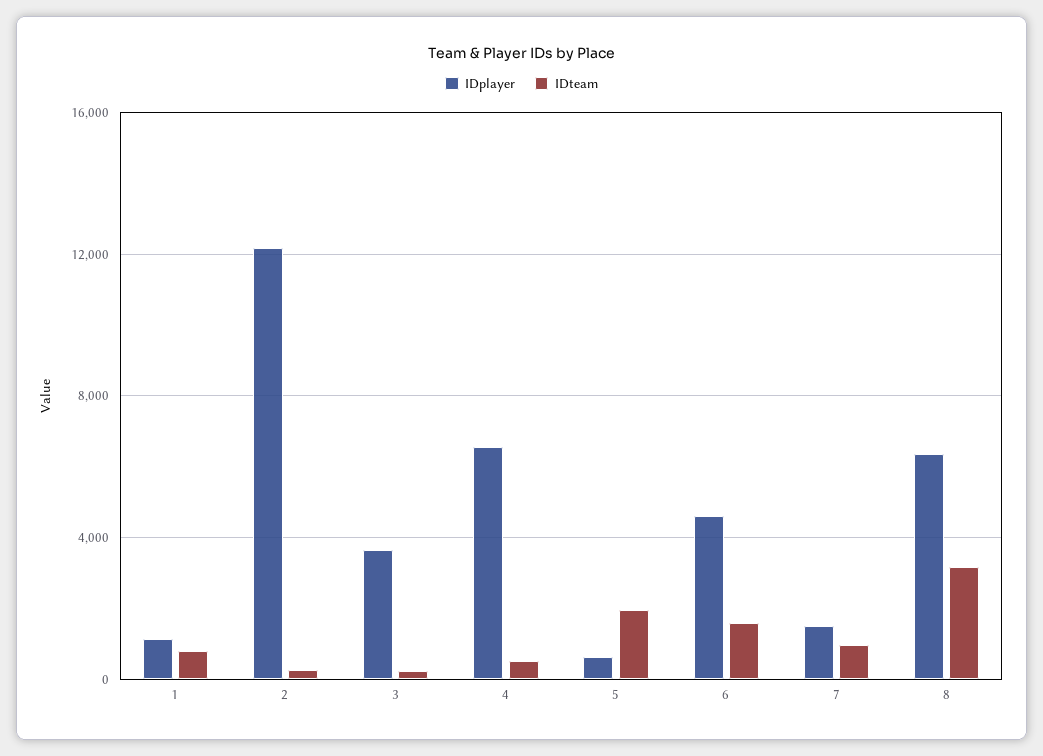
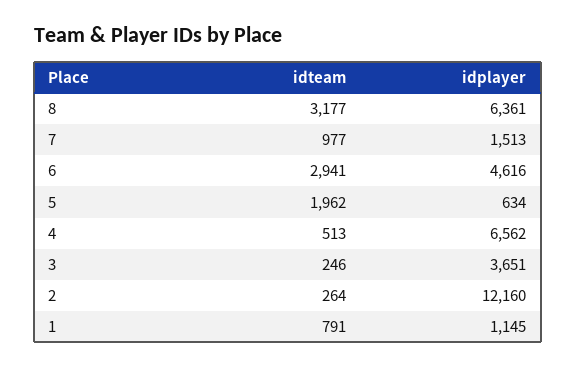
  {
    "IDplayer": {
      "1": 1145,
      "2": 12160,
      "3": 3651,
      "4": 6562,
      "5": 634,
      "6": 4616,
      "7": 1513,
      "8": 6361
    },
    "IDteam": {
      "1": 791,
      "2": 264,
      "3": 246,
      "4": 513,
      "5": 1962,
-     "6": 1500,
+     "6": 2941,
      "7": 977,
      "8": 3177
    }
  }

